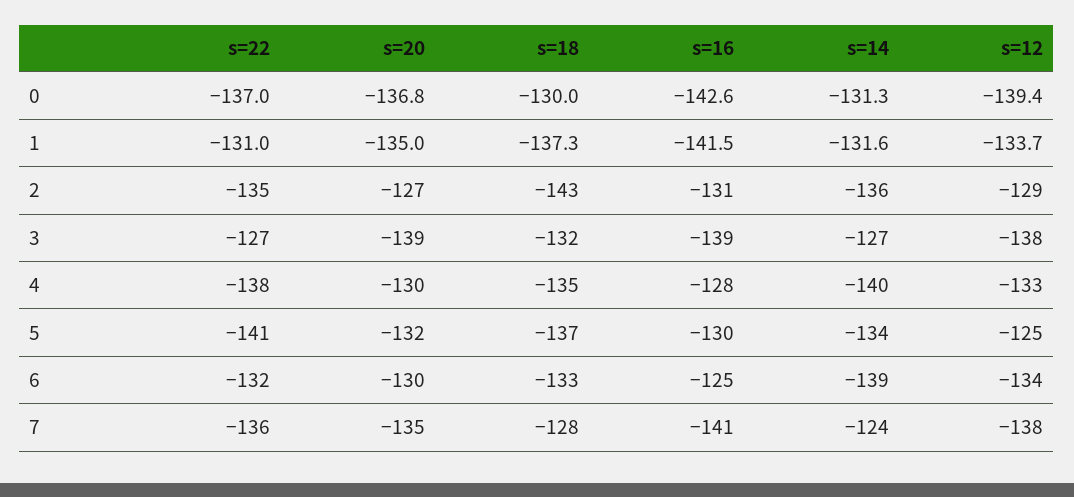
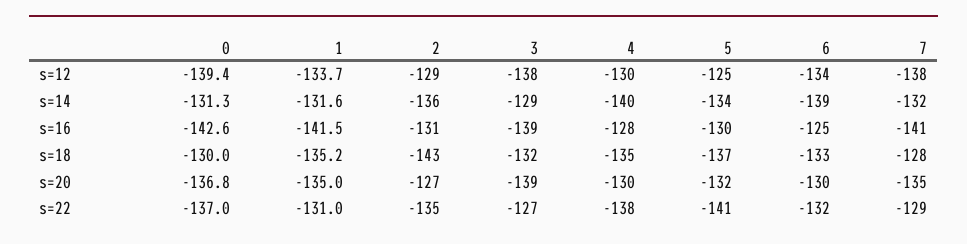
  {
    "s=22": {
      "0": -137,
      "1": -131,
      "2": -135,
      "3": -127,
      "4": -138,
      "5": -141,
      "6": -132,
-     "7": -136
+     "7": -129
    },
    "s=20": {
      "0": -136.8,
      "1": -135,
      "2": -127,
      "3": -139,
      "4": -130,
      "5": -132,
      "6": -130,
      "7": -135
    },
    "s=18": {
      "0": -130,
-     "1": -137.3,
+     "1": -135.2,
      "2": -143,
      "3": -132,
      "4": -135,
      "5": -137,
      "6": -133,
      "7": -128
    },
    "s=16": {
      "0": -142.6,
      "1": -141.5,
      "2": -131,
      "3": -139,
      "4": -128,
      "5": -130,
      "6": -125,
      "7": -141
    },
    "s=14": {
      "0": -131.3,
      "1": -131.6,
      "2": -136,
-     "3": -127,
+     "3": -129,
      "4": -140,
      "5": -134,
      "6": -139,
-     "7": -124
+     "7": -132
    },
    "s=12": {
      "0": -139.4,
      "1": -133.7,
      "2": -129,
      "3": -138,
-     "4": -133,
+     "4": -130,
      "5": -125,
      "6": -134,
      "7": -138
    }
  }

